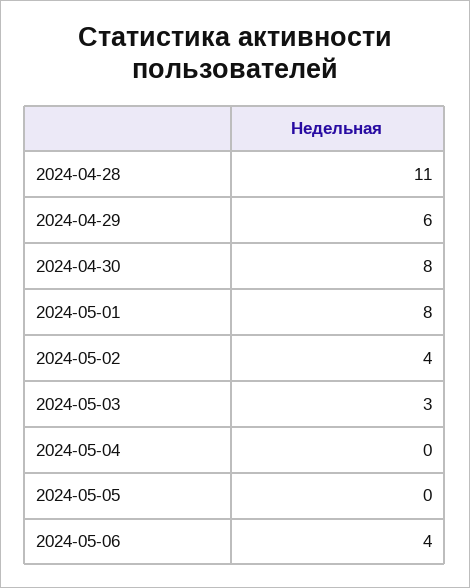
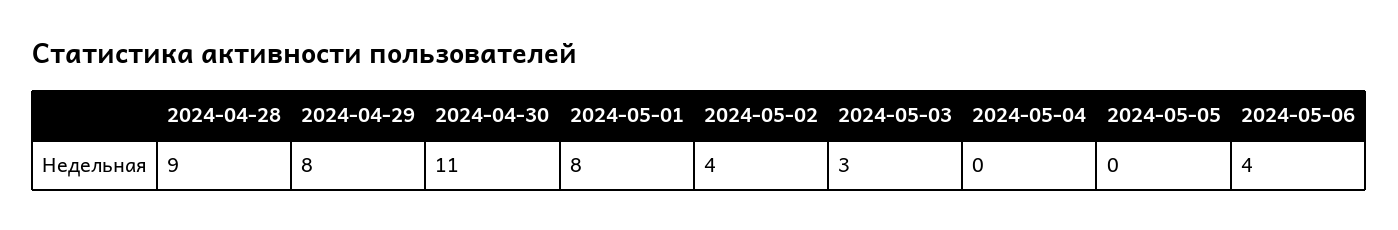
  {
-   "2024-04-28": 11,
+   "2024-04-28": 9,
-   "2024-04-29": 6,
+   "2024-04-29": 8,
-   "2024-04-30": 8,
+   "2024-04-30": 11,
    "2024-05-01": 8,
    "2024-05-02": 4,
    "2024-05-03": 3,
    "2024-05-04": 0,
    "2024-05-05": 0,
    "2024-05-06": 4
  }

